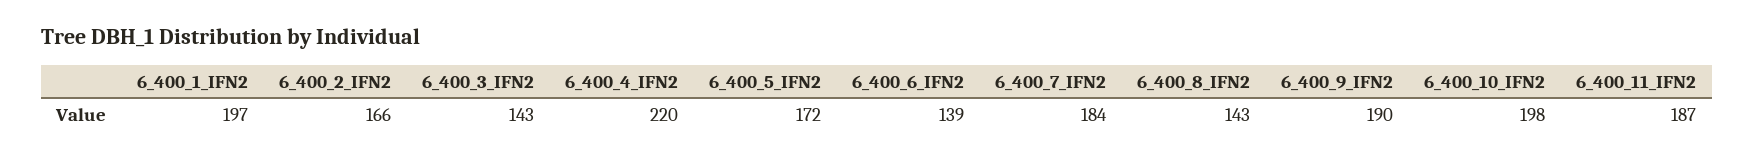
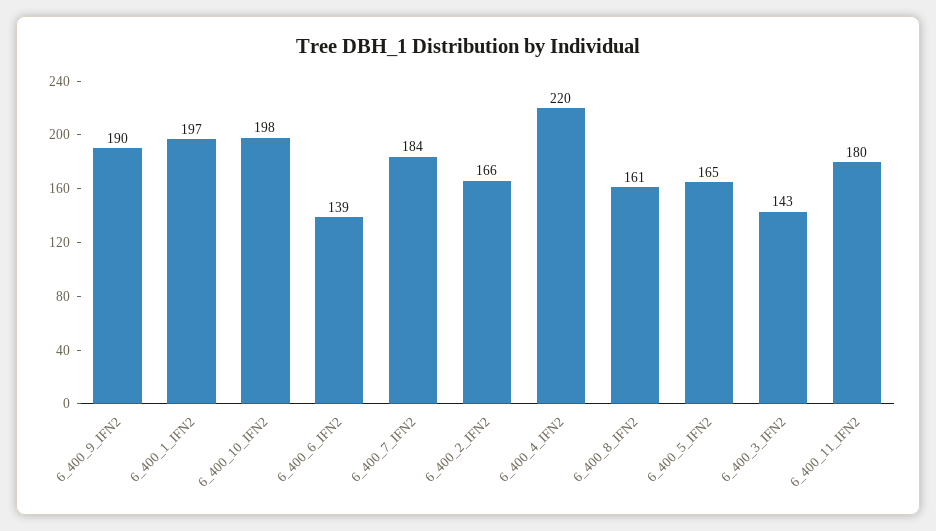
  {
    "6_400_1_IFN2": 197,
    "6_400_2_IFN2": 166,
    "6_400_3_IFN2": 143,
    "6_400_4_IFN2": 220,
-   "6_400_5_IFN2": 172,
+   "6_400_5_IFN2": 165,
    "6_400_6_IFN2": 139,
    "6_400_7_IFN2": 184,
-   "6_400_8_IFN2": 143,
+   "6_400_8_IFN2": 161,
    "6_400_9_IFN2": 190,
    "6_400_10_IFN2": 198,
-   "6_400_11_IFN2": 187
+   "6_400_11_IFN2": 180
  }

